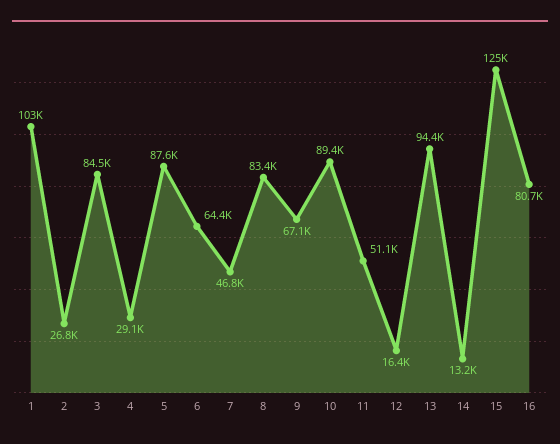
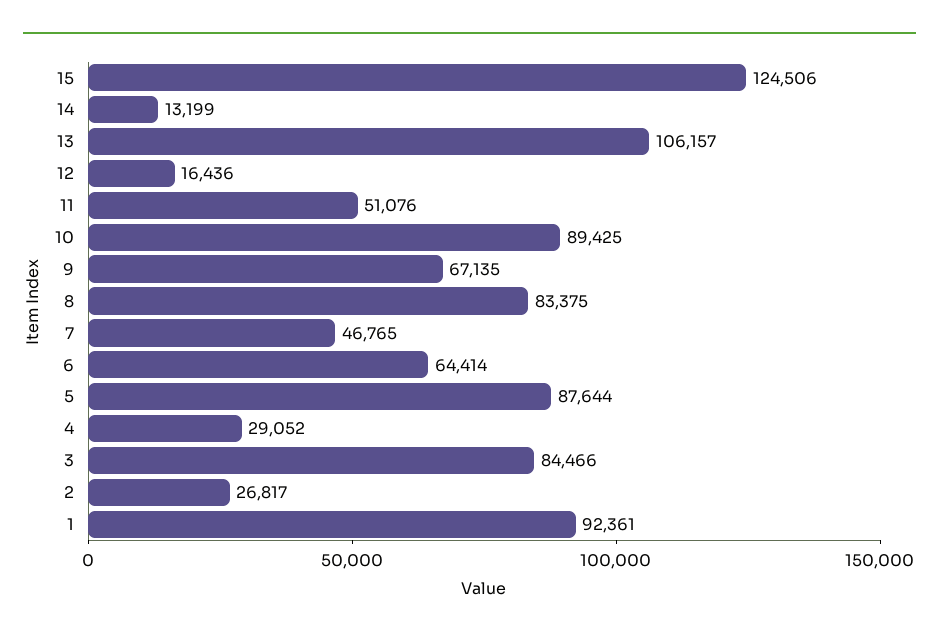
  {
-   "1": 103000,
+   "1": 92361,
    "2": 26817,
    "3": 84466,
    "4": 29052,
    "5": 87644,
    "6": 64414,
    "7": 46765,
    "8": 83375,
    "9": 67135,
    "10": 89425,
    "11": 51076,
    "12": 16436,
-   "13": 94400,
+   "13": 106157,
    "14": 13199,
-   "15": 124506,
+   "15": 124506
-   "16": 80700
  }

